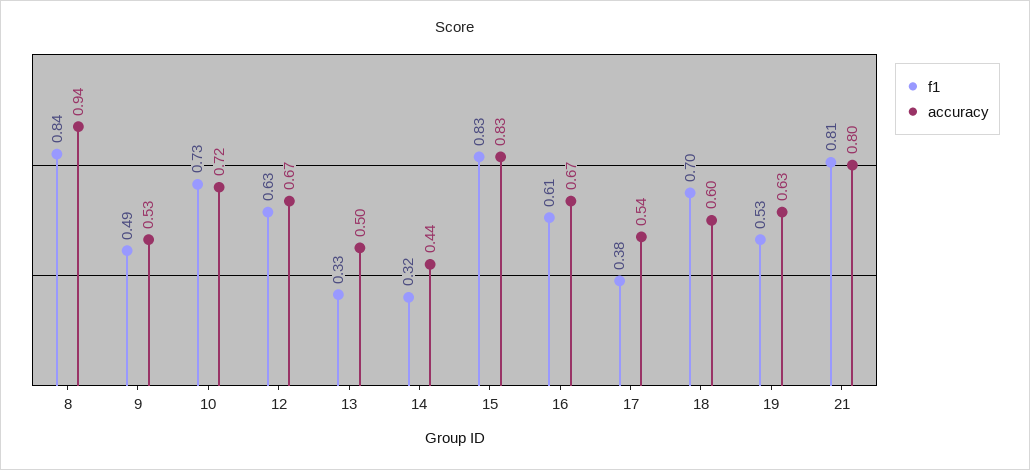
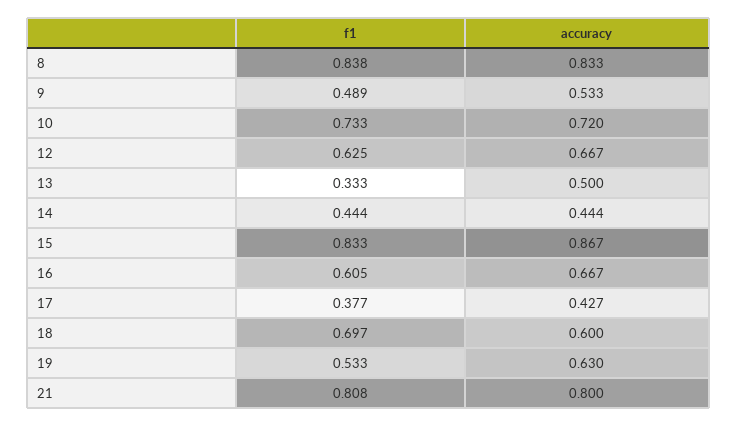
  {
    "f1": {
      "8": 0.838,
      "9": 0.489,
      "10": 0.733,
      "12": 0.625,
      "13": 0.333,
-     "14": 0.32,
+     "14": 0.444,
      "15": 0.833,
      "16": 0.605,
      "17": 0.377,
      "18": 0.697,
      "19": 0.533,
      "21": 0.808
    },
    "accuracy": {
-     "8": 0.94,
+     "8": 0.833,
      "9": 0.533,
      "10": 0.72,
      "12": 0.667,
      "13": 0.5,
      "14": 0.444,
-     "15": 0.83,
+     "15": 0.867,
      "16": 0.667,
-     "17": 0.54,
+     "17": 0.427,
      "18": 0.6,
      "19": 0.63,
      "21": 0.8
    }
  }

